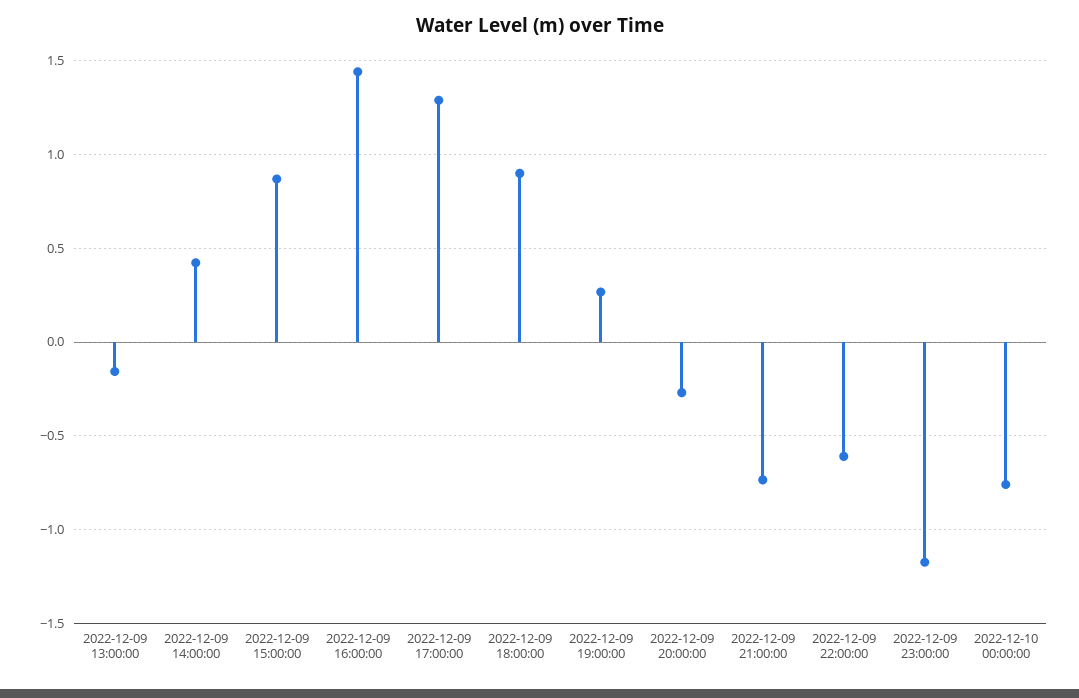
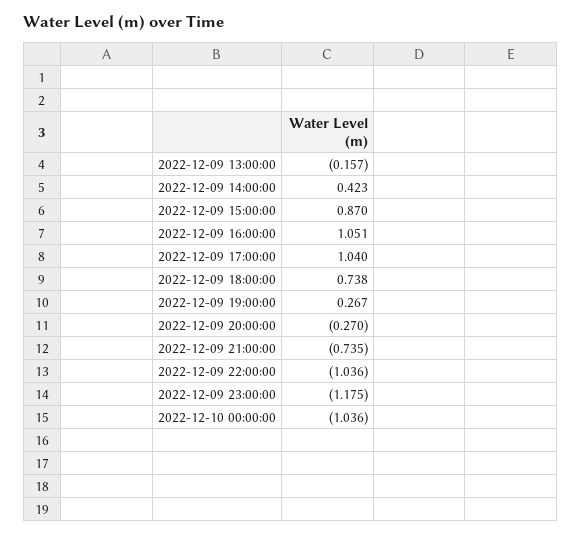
  {
    "2022-12-09 13:00:00": -0.157,
    "2022-12-09 14:00:00": 0.423,
    "2022-12-09 15:00:00": 0.87,
-   "2022-12-09 16:00:00": 1.45,
+   "2022-12-09 16:00:00": 1.051,
-   "2022-12-09 17:00:00": 1.3,
+   "2022-12-09 17:00:00": 1.04,
-   "2022-12-09 18:00:00": 0.9,
+   "2022-12-09 18:00:00": 0.738,
    "2022-12-09 19:00:00": 0.267,
    "2022-12-09 20:00:00": -0.27,
    "2022-12-09 21:00:00": -0.735,
-   "2022-12-09 22:00:00": -0.6,
+   "2022-12-09 22:00:00": -1.036,
    "2022-12-09 23:00:00": -1.175,
-   "2022-12-10 00:00:00": -0.75
+   "2022-12-10 00:00:00": -1.036
  }

